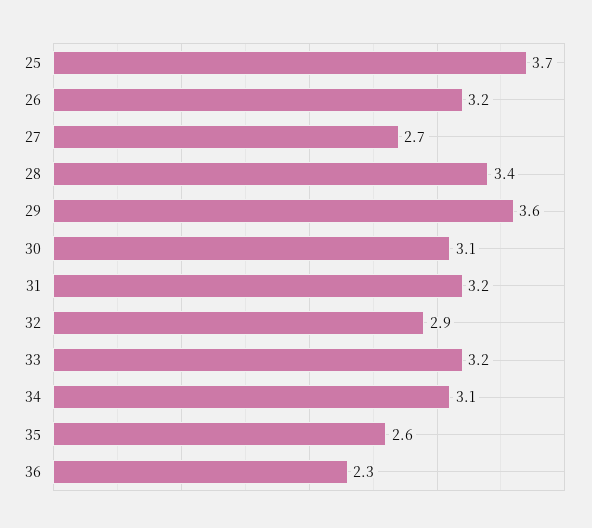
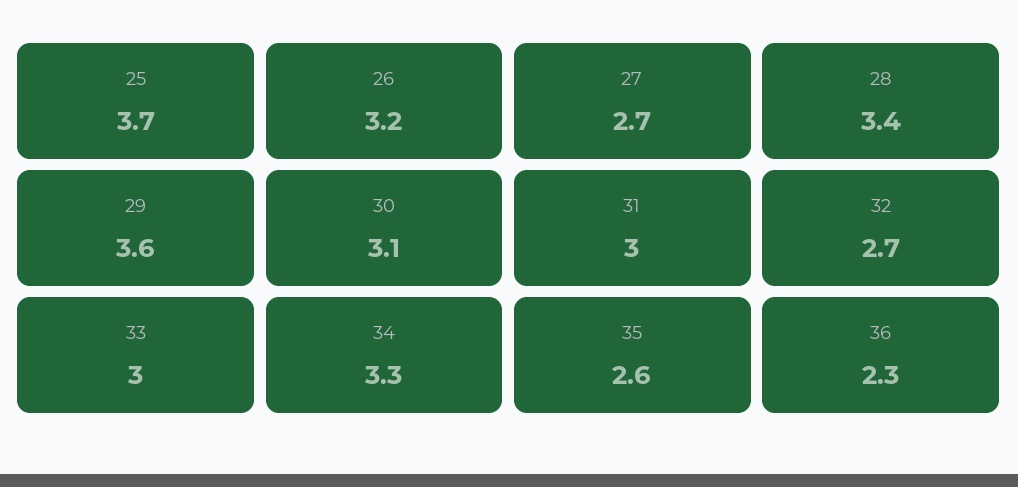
  {
    "25": 3.7,
    "26": 3.2,
    "27": 2.7,
    "28": 3.4,
    "29": 3.6,
    "30": 3.1,
-   "31": 3.2,
+   "31": 3,
-   "32": 2.9,
+   "32": 2.7,
-   "33": 3.2,
+   "33": 3,
-   "34": 3.1,
+   "34": 3.3,
    "35": 2.6,
    "36": 2.3
  }

